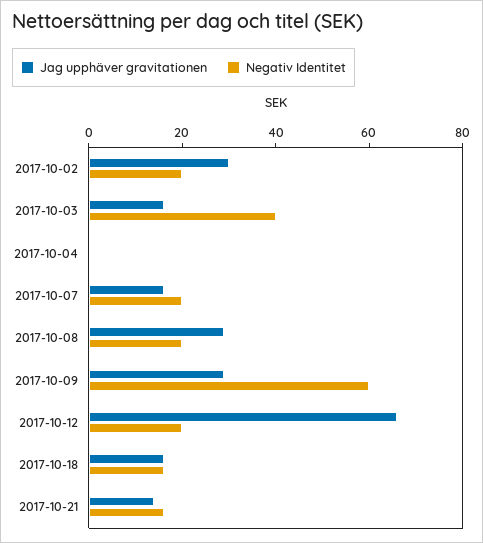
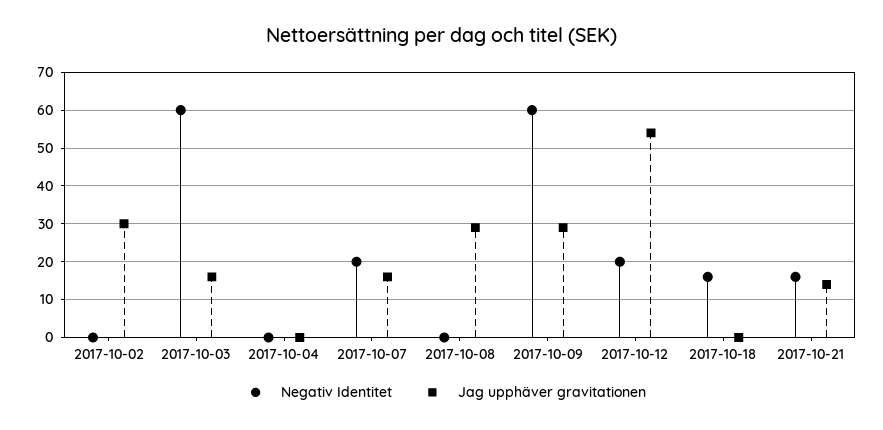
  {
    "Jag upphäver gravitationen": {
      "2017-10-02": 30,
      "2017-10-03": 15,
      "2017-10-04": 0,
      "2017-10-07": 15,
      "2017-10-08": 30,
      "2017-10-09": 30,
-     "2017-10-12": 65,
+     "2017-10-12": 55,
-     "2017-10-18": 15,
+     "2017-10-18": 0,
      "2017-10-21": 15
    },
    "Negativ Identitet": {
-     "2017-10-02": 20,
+     "2017-10-02": 0,
-     "2017-10-03": 40,
+     "2017-10-03": 60,
      "2017-10-04": 0,
      "2017-10-07": 20,
-     "2017-10-08": 20,
+     "2017-10-08": 0,
      "2017-10-09": 60,
      "2017-10-12": 20,
      "2017-10-18": 15,
      "2017-10-21": 15
    }
  }

